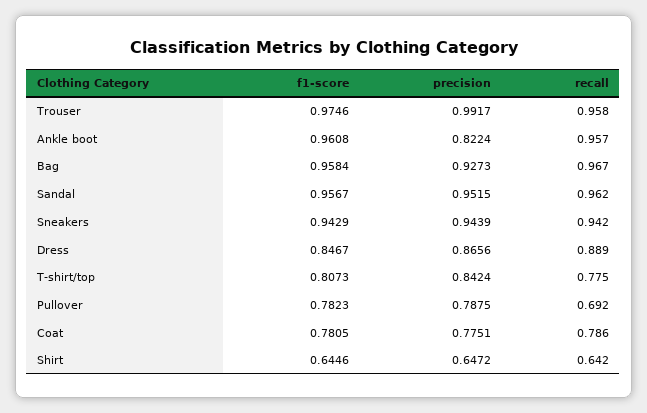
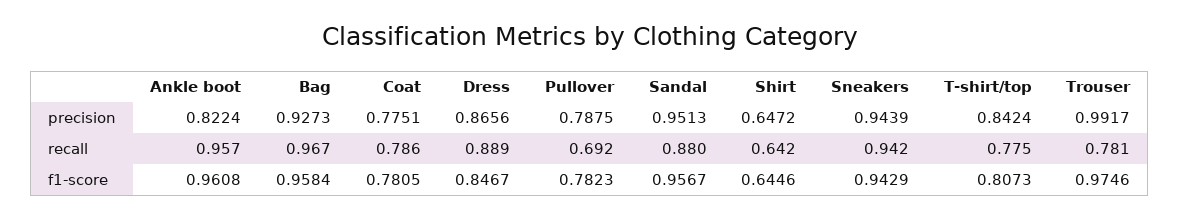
  {
    "f1-score": {
      "Trouser": 0.9746,
      "Ankle boot": 0.9608,
      "Bag": 0.9584,
      "Sandal": 0.9567,
      "Sneakers": 0.9429,
      "Dress": 0.8467,
      "T-shirt/top": 0.8073,
      "Pullover": 0.7823,
      "Coat": 0.7805,
      "Shirt": 0.6446
    },
    "precision": {
      "Trouser": 0.9917,
      "Ankle boot": 0.8224,
      "Bag": 0.9273,
-     "Sandal": 0.9515,
+     "Sandal": 0.9513,
      "Sneakers": 0.9439,
      "Dress": 0.8656,
      "T-shirt/top": 0.8424,
      "Pullover": 0.7875,
      "Coat": 0.7751,
      "Shirt": 0.6472
    },
    "recall": {
-     "Trouser": 0.958,
+     "Trouser": 0.781,
      "Ankle boot": 0.957,
      "Bag": 0.967,
-     "Sandal": 0.962,
+     "Sandal": 0.88,
      "Sneakers": 0.942,
      "Dress": 0.889,
      "T-shirt/top": 0.775,
      "Pullover": 0.692,
      "Coat": 0.786,
      "Shirt": 0.642
    }
  }

